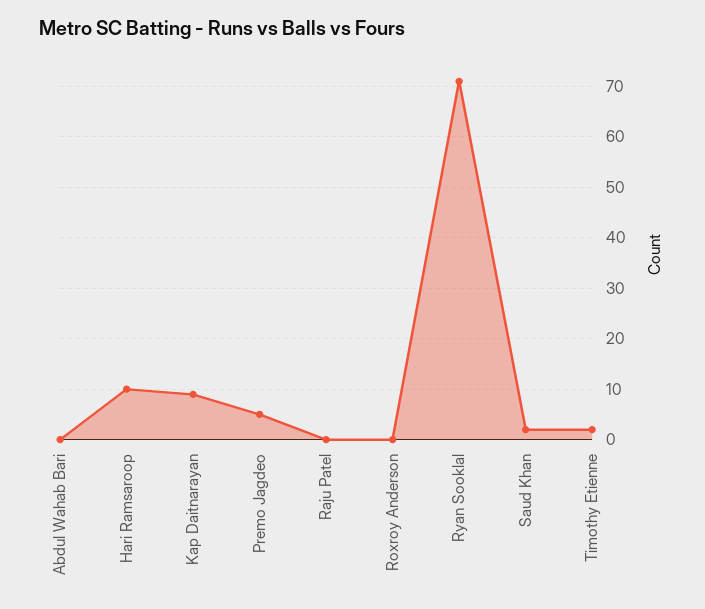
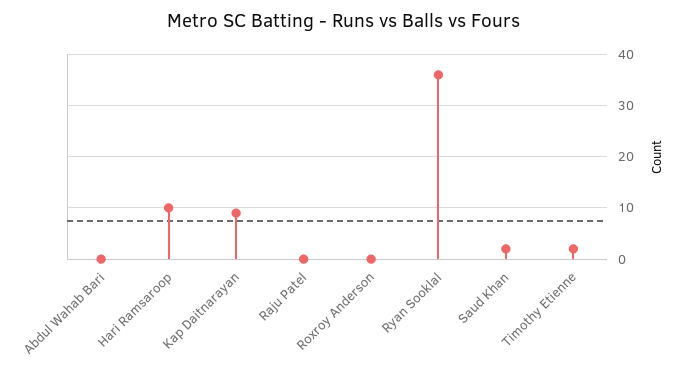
  {
    "Abdul Wahab Bari": 0,
    "Hari Ramsaroop": 10,
    "Kap Daitnarayan": 10,
-   "Premo Jagdeo": 5,
    "Raju Patel": 0,
    "Roxroy Anderson": 0,
-   "Ryan Sooklal": 70,
+   "Ryan Sooklal": 35,
    "Saud Khan": 0,
    "Timothy Etienne": 0
  }

